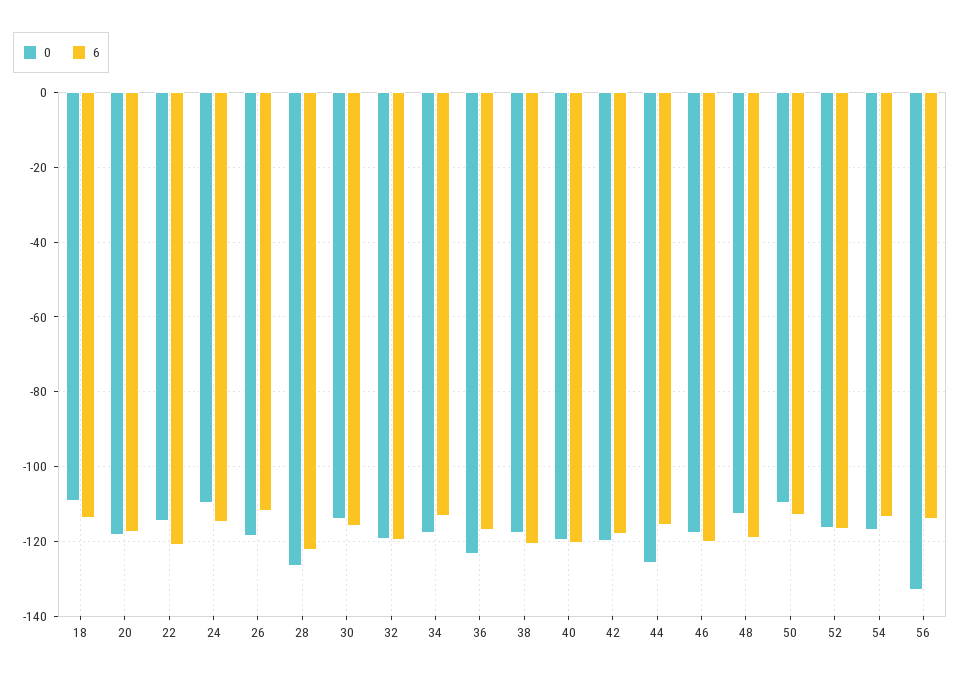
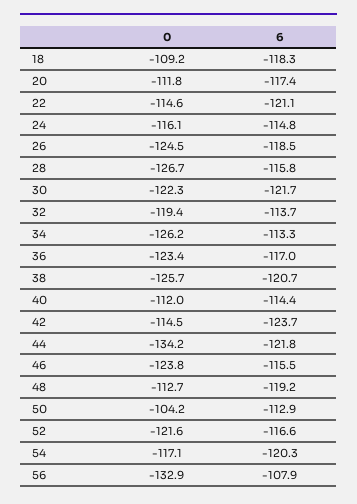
  {
    "0": {
      "18": -109.2,
-     "20": -118,
+     "20": -111.8,
      "22": -114.6,
-     "24": -110,
+     "24": -116.1,
-     "26": -118,
+     "26": -124.5,
      "28": -126.7,
-     "30": -114,
+     "30": -122.3,
      "32": -119.4,
-     "34": -118,
+     "34": -126.2,
      "36": -123.4,
-     "38": -118,
+     "38": -125.7,
-     "40": -120,
+     "40": -112,
-     "42": -120,
+     "42": -114.5,
-     "44": -126,
+     "44": -134.2,
-     "46": -118,
+     "46": -123.8,
      "48": -112.7,
-     "50": -110,
+     "50": -104.2,
-     "52": -116,
+     "52": -121.6,
      "54": -117.1,
      "56": -132.9
    },
    "6": {
-     "18": -114,
+     "18": -118.3,
      "20": -117.4,
      "22": -121.1,
      "24": -114.8,
-     "26": -112,
+     "26": -118.5,
-     "28": -122,
+     "28": -115.8,
-     "30": -116,
+     "30": -121.7,
-     "32": -120,
+     "32": -113.7,
      "34": -113.3,
      "36": -117,
      "38": -120.7,
-     "40": -120,
+     "40": -114.4,
-     "42": -118,
+     "42": -123.7,
-     "44": -116,
+     "44": -121.8,
-     "46": -120,
+     "46": -115.5,
      "48": -119.2,
      "50": -112.9,
      "52": -116.6,
-     "54": -114,
+     "54": -120.3,
-     "56": -114
+     "56": -107.9
    }
  }

